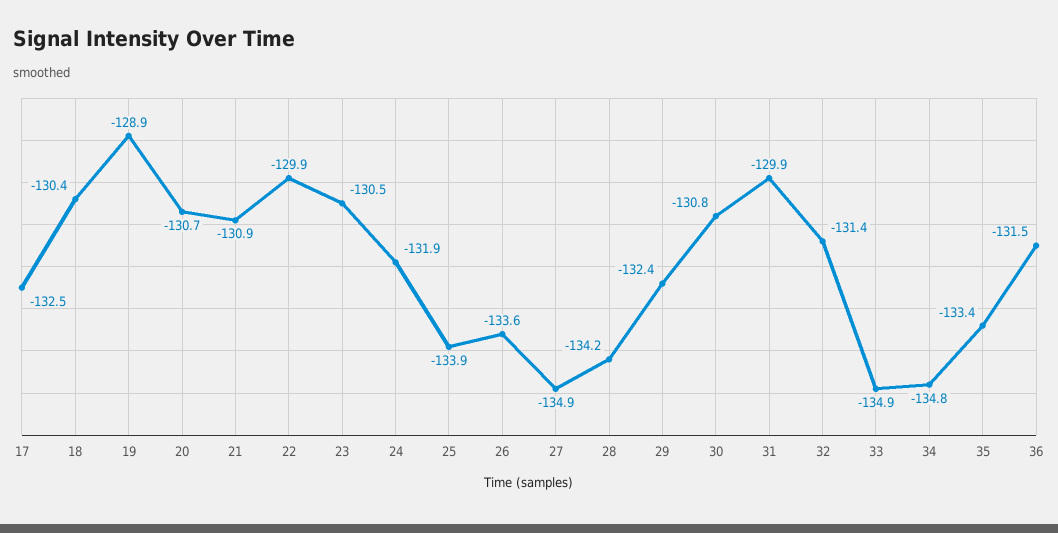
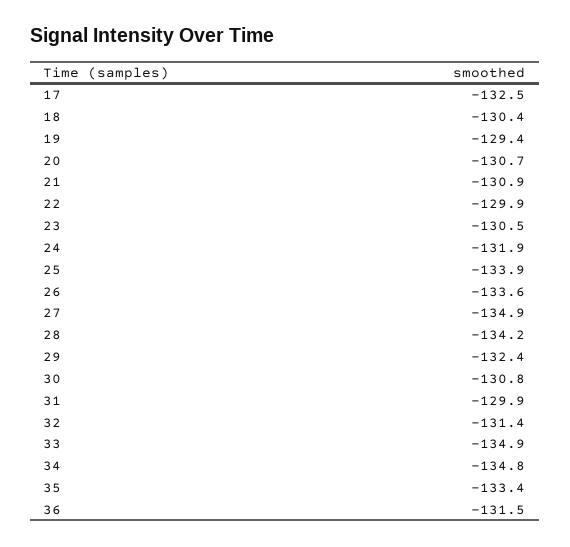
  {
    "17": -132.5,
    "18": -130.4,
-   "19": -128.9,
+   "19": -129.4,
    "20": -130.7,
    "21": -130.9,
    "22": -129.9,
    "23": -130.5,
    "24": -131.9,
    "25": -133.9,
    "26": -133.6,
    "27": -134.9,
    "28": -134.2,
    "29": -132.4,
    "30": -130.8,
    "31": -129.9,
    "32": -131.4,
    "33": -134.9,
    "34": -134.8,
    "35": -133.4,
    "36": -131.5
  }

